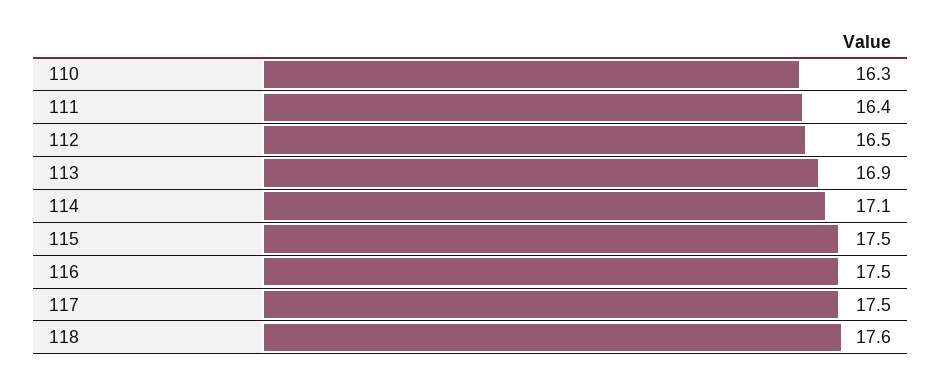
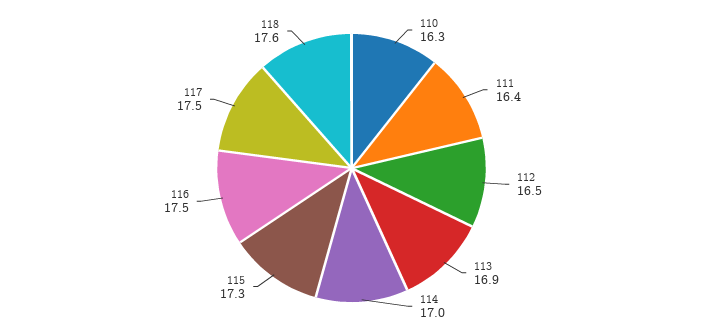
  {
    "110": 16.3,
    "111": 16.4,
    "112": 16.5,
    "113": 16.9,
-   "114": 17.1,
+   "114": 17,
-   "115": 17.5,
+   "115": 17.3,
    "116": 17.5,
    "117": 17.5,
    "118": 17.6
  }

